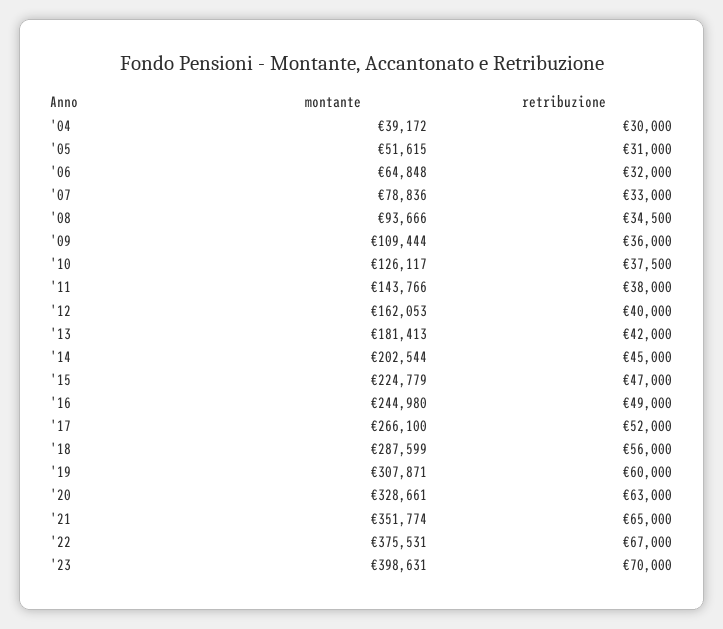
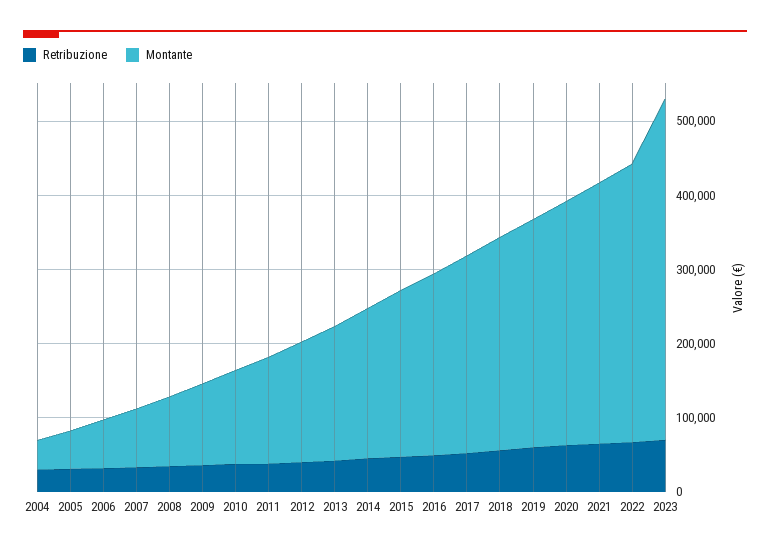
  {
    "montante": {
      "'04": 39172,
      "'05": 51615,
      "'06": 64848,
      "'07": 78836,
      "'08": 93666,
      "'09": 109444,
      "'10": 126117,
      "'11": 143766,
      "'12": 162053,
      "'13": 181413,
      "'14": 202544,
      "'15": 224779,
      "'16": 244980,
      "'17": 266100,
      "'18": 287599,
      "'19": 307871,
      "'20": 328661,
      "'21": 351774,
      "'22": 375531,
-     "'23": 398631
+     "'23": 460000
    },
    "retribuzione": {
      "'04": 30000,
      "'05": 31000,
      "'06": 32000,
      "'07": 33000,
      "'08": 34500,
      "'09": 36000,
      "'10": 37500,
      "'11": 38000,
      "'12": 40000,
      "'13": 42000,
      "'14": 45000,
      "'15": 47000,
      "'16": 49000,
      "'17": 52000,
      "'18": 56000,
      "'19": 60000,
      "'20": 63000,
      "'21": 65000,
      "'22": 67000,
      "'23": 70000
    }
  }

